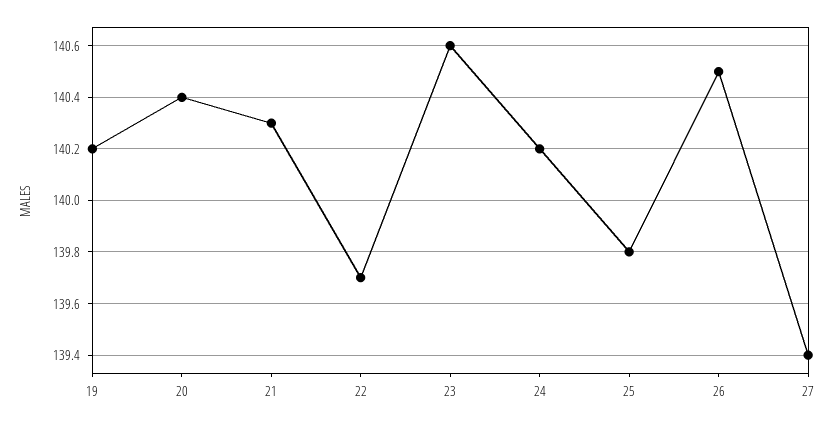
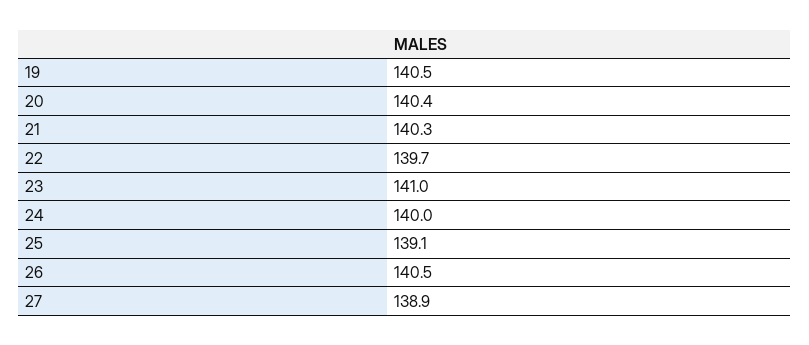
  {
-   "19": 140.2,
+   "19": 140.5,
    "20": 140.4,
    "21": 140.3,
    "22": 139.7,
-   "23": 140.6,
+   "23": 141,
-   "24": 140.2,
+   "24": 140,
-   "25": 139.8,
+   "25": 139.1,
    "26": 140.5,
-   "27": 139.4
+   "27": 138.9
  }

